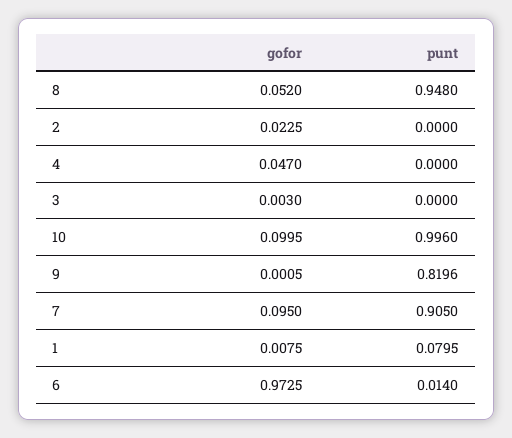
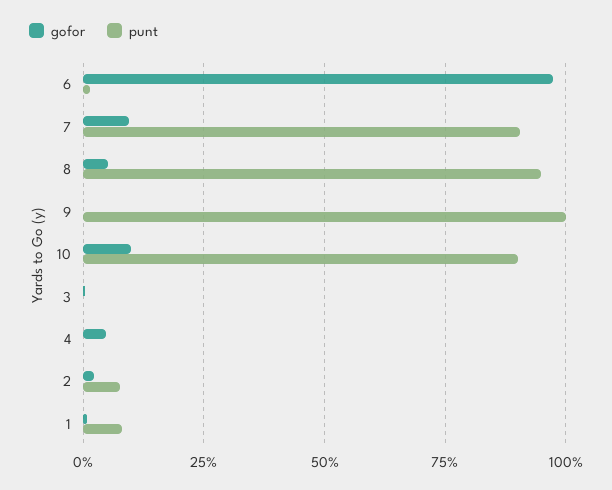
  {
    "gofor": {
      "8": 0.052,
      "2": 0.0225,
      "4": 0.047,
      "3": 0.003,
      "10": 0.0995,
      "9": 0.0005,
      "7": 0.095,
      "1": 0.0075,
      "6": 0.9725
    },
    "punt": {
      "8": 0.948,
-     "2": 0,
+     "2": 0.075,
      "4": 0,
      "3": 0,
-     "10": 0.996,
+     "10": 0.9,
-     "9": 0.8196,
+     "9": 1,
      "7": 0.905,
      "1": 0.0795,
      "6": 0.014
    }
  }

